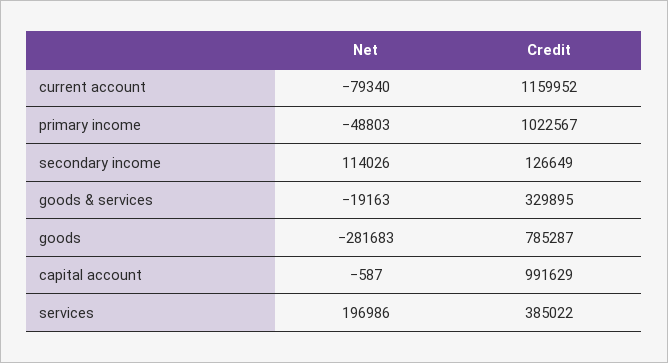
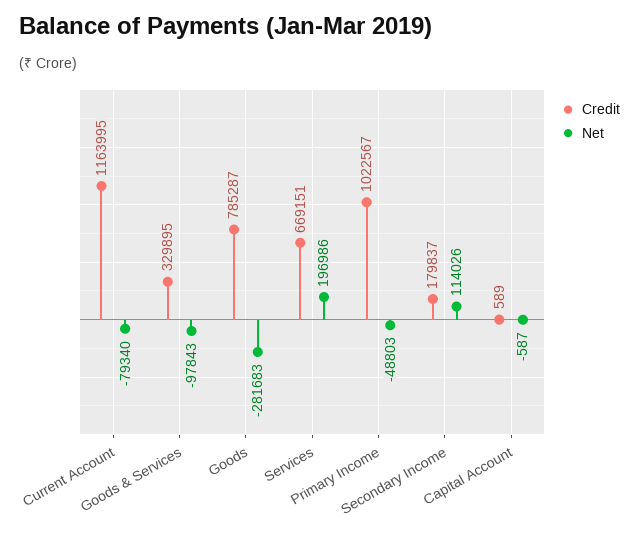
  {
    "Net": {
      "current account": -79340,
      "primary income": -48803,
      "secondary income": 114026,
-     "goods & services": -19163,
+     "goods & services": -97843,
      "goods": -281683,
      "capital account": -587,
      "services": 196986
    },
    "Credit": {
-     "current account": 1159952,
+     "current account": 1163995,
      "primary income": 1022567,
-     "secondary income": 126649,
+     "secondary income": 179837,
      "goods & services": 329895,
      "goods": 785287,
-     "capital account": 991629,
+     "capital account": 589,
-     "services": 385022
+     "services": 669151
    }
  }

